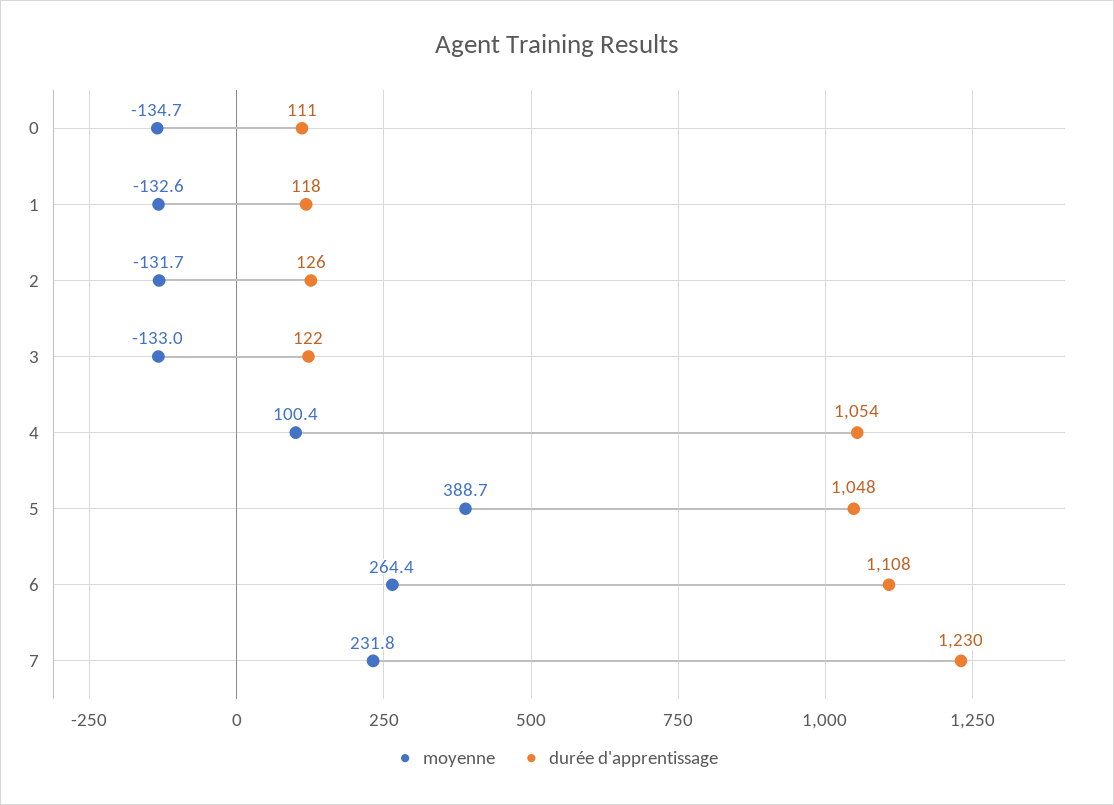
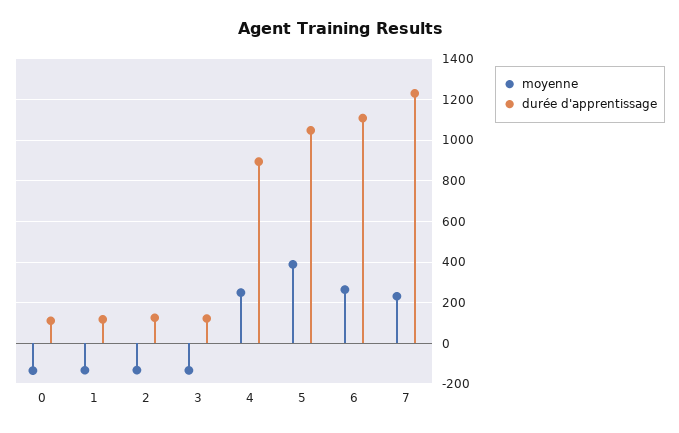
  {
    "moyenne": {
      "0": -134.7,
      "1": -132.6,
      "2": -131.7,
      "3": -133,
-     "4": 100.4,
+     "4": 250,
      "5": 388.7,
      "6": 264.4,
      "7": 231.8
    },
    "durée d'apprentissage": {
      "0": 111,
      "1": 118,
      "2": 126,
      "3": 122,
-     "4": 1054,
+     "4": 900,
      "5": 1048,
      "6": 1108,
      "7": 1230
    }
  }

